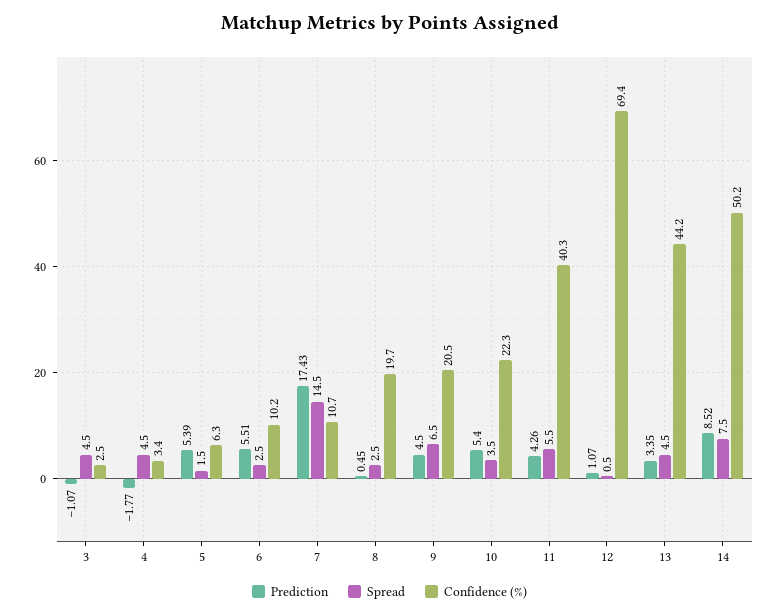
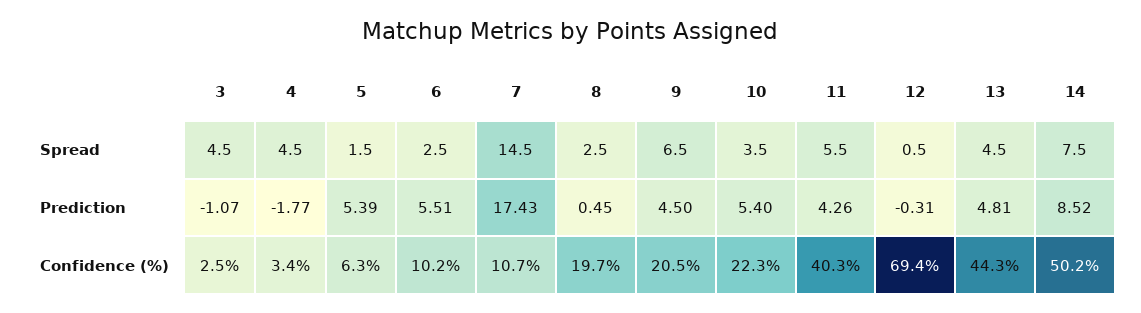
  {
    "Prediction": {
      "3": -1.07,
      "4": -1.77,
      "5": 5.39,
      "6": 5.51,
      "7": 17.43,
      "8": 0.45,
      "9": 4.5,
      "10": 5.4,
      "11": 4.26,
-     "12": 1.07,
+     "12": -0.31,
-     "13": 3.35,
+     "13": 4.81,
      "14": 8.52
    },
    "Spread": {
      "3": 4.5,
      "4": 4.5,
      "5": 1.5,
      "6": 2.5,
      "7": 14.5,
      "8": 2.5,
      "9": 6.5,
      "10": 3.5,
      "11": 5.5,
      "12": 0.5,
      "13": 4.5,
      "14": 7.5
    },
    "Confidence (%)": {
      "3": 2.5,
      "4": 3.4,
      "5": 6.3,
      "6": 10.2,
      "7": 10.7,
      "8": 19.7,
      "9": 20.5,
      "10": 22.3,
      "11": 40.3,
      "12": 69.4,
-     "13": 44.2,
+     "13": 44.3,
      "14": 50.2
    }
  }

